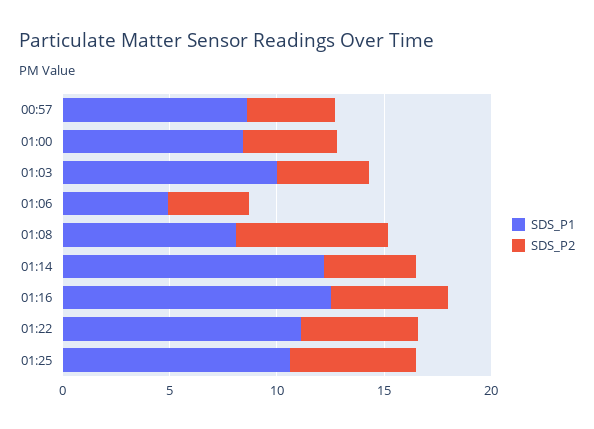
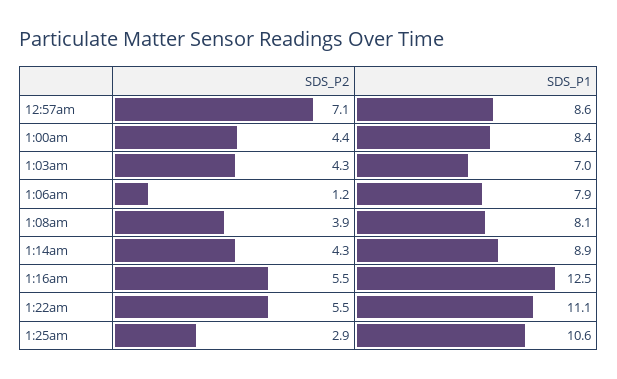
  {
    "SDS_P1": {
      "00:57": 8.6,
      "01:00": 8.4,
-     "01:03": 10,
+     "01:03": 7,
-     "01:06": 5,
+     "01:06": 7.9,
      "01:08": 8.1,
-     "01:14": 12,
+     "01:14": 8.9,
      "01:16": 12.5,
      "01:22": 11.1,
      "01:25": 10.6
    },
    "SDS_P2": {
-     "00:57": 4,
+     "00:57": 7.1,
      "01:00": 4.4,
      "01:03": 4.3,
-     "01:06": 4,
+     "01:06": 1.2,
-     "01:08": 7,
+     "01:08": 3.9,
      "01:14": 4.3,
      "01:16": 5.5,
      "01:22": 5.5,
-     "01:25": 6
+     "01:25": 2.9
    }
  }

